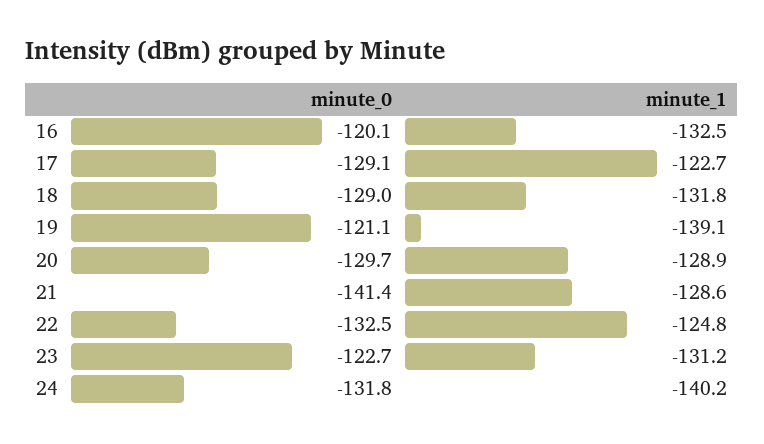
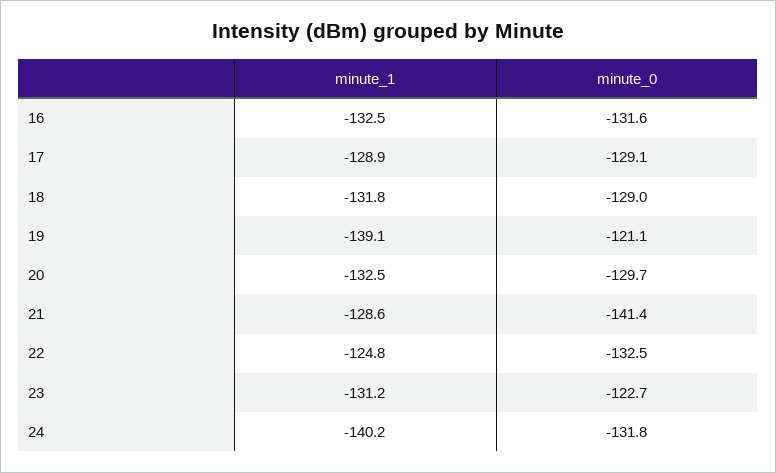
  {
    "minute_0": {
-     "16": -120.1,
+     "16": -131.6,
      "17": -129.1,
      "18": -129,
      "19": -121.1,
      "20": -129.7,
      "21": -141.4,
      "22": -132.5,
      "23": -122.7,
      "24": -131.8
    },
    "minute_1": {
      "16": -132.5,
-     "17": -122.7,
+     "17": -128.9,
      "18": -131.8,
      "19": -139.1,
-     "20": -128.9,
+     "20": -132.5,
      "21": -128.6,
      "22": -124.8,
      "23": -131.2,
      "24": -140.2
    }
  }

